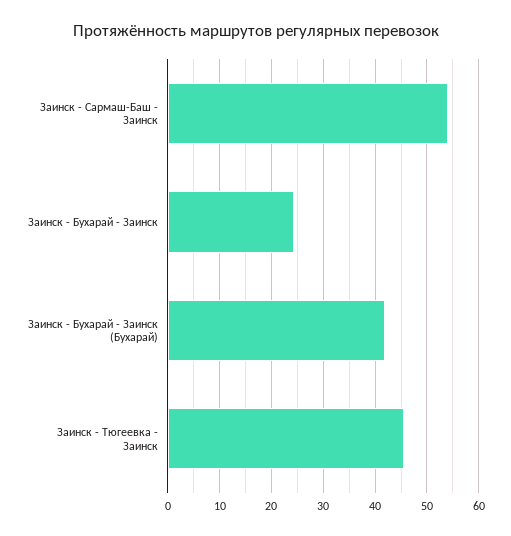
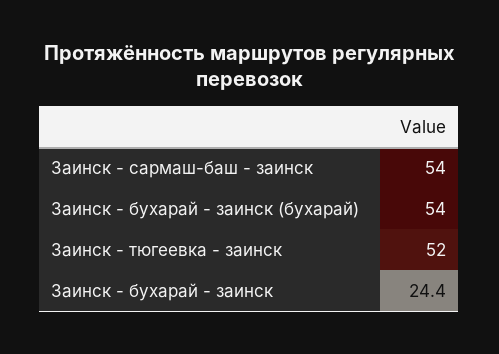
  {
    "Заинск - Сармаш-Баш - Заинск": 54,
    "Заинск - Бухарай - Заинск": 24.4,
-   "Заинск - Бухарай - Заинск (Бухарай)": 42,
+   "Заинск - Бухарай - Заинск (Бухарай)": 54,
-   "Заинск - Тюгеевка - Заинск": 46
+   "Заинск - Тюгеевка - Заинск": 52
  }

